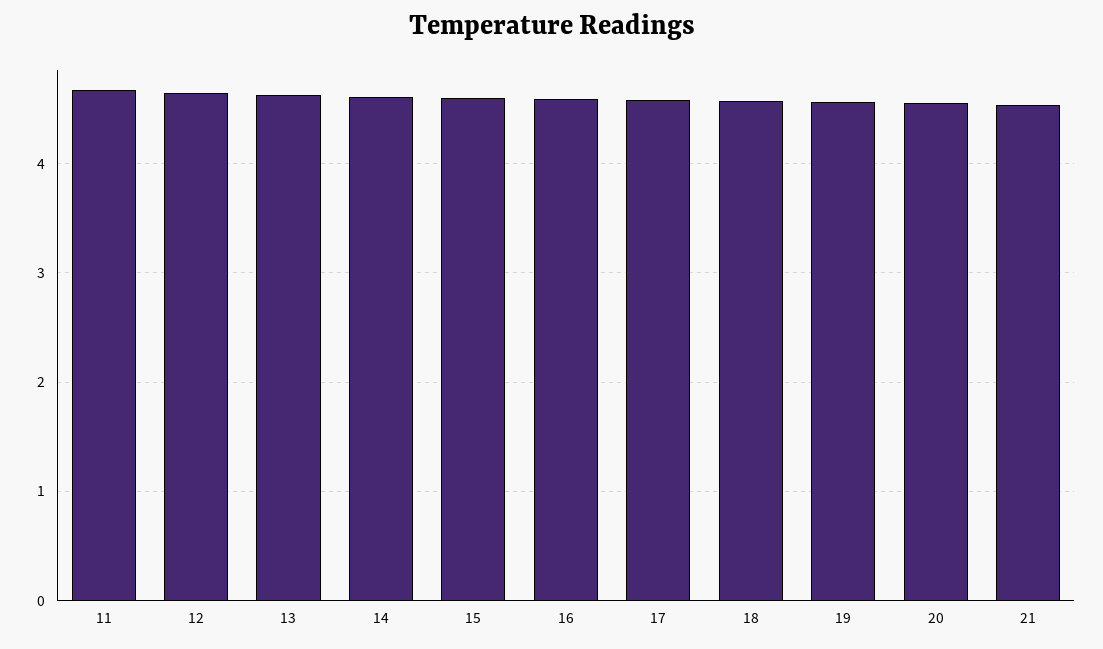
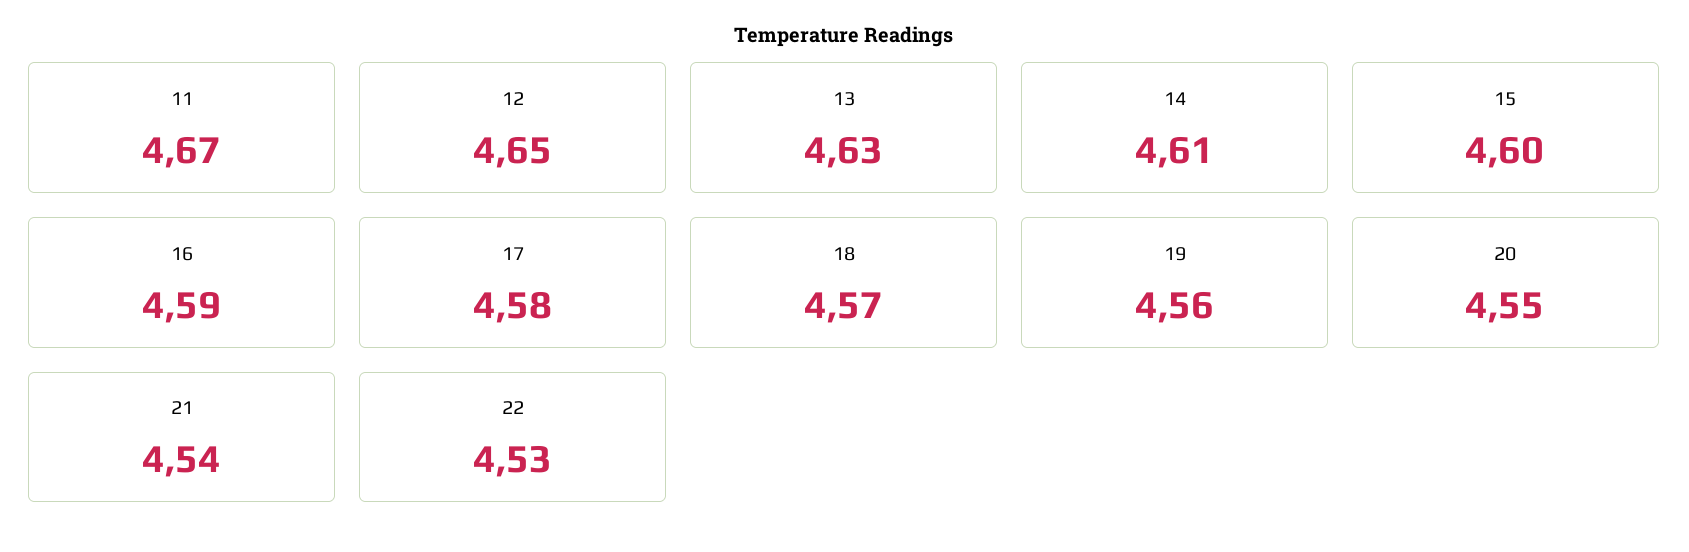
  {
    "11": 4.67,
    "12": 4.65,
    "13": 4.63,
    "14": 4.61,
    "15": 4.6,
    "16": 4.59,
    "17": 4.58,
    "18": 4.57,
    "19": 4.56,
    "20": 4.55,
-   "21": 4.54
+   "21": 4.54,
+   "22": 4.53
  }

